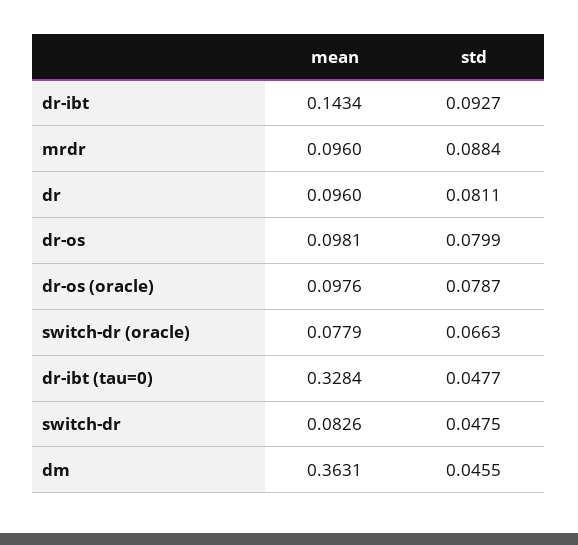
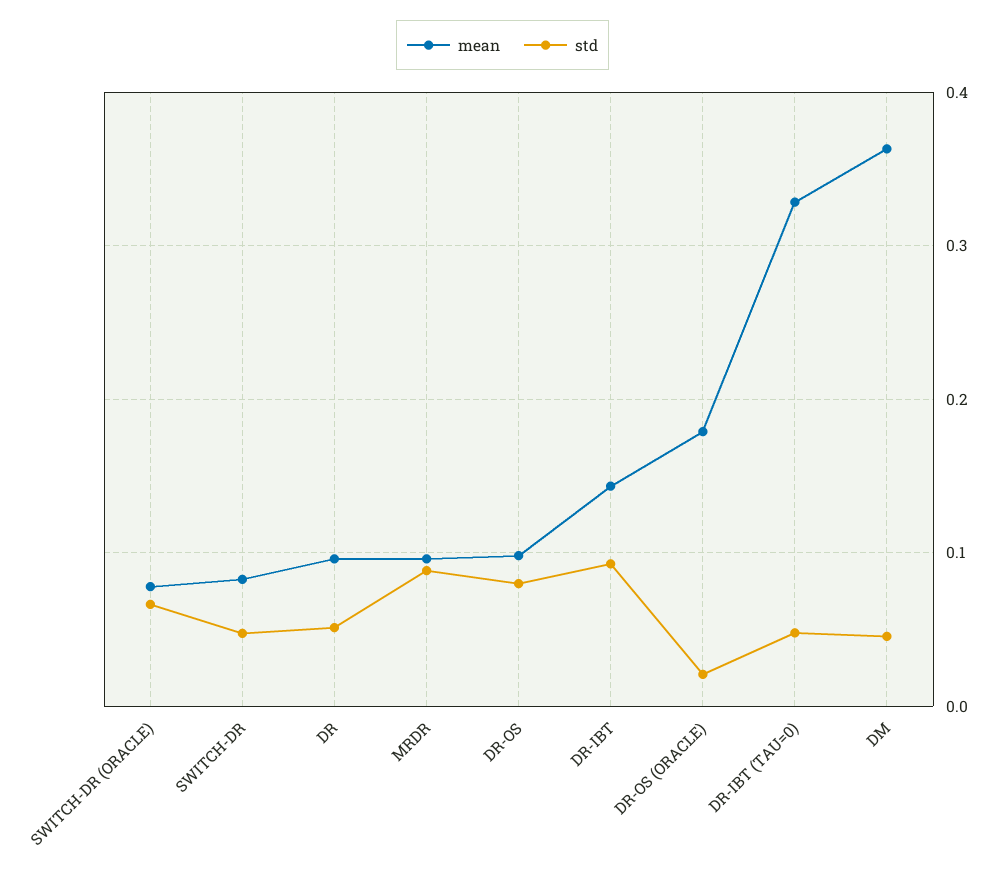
  {
    "mean": {
      "dr-ibt": 0.1434,
      "mrdr": 0.096,
      "dr": 0.096,
      "dr-os": 0.0981,
-     "dr-os (oracle)": 0.0976,
+     "dr-os (oracle)": 0.18,
      "switch-dr (oracle)": 0.0779,
      "dr-ibt (tau=0)": 0.3284,
      "switch-dr": 0.0826,
      "dm": 0.3631
    },
    "std": {
      "dr-ibt": 0.0927,
      "mrdr": 0.0884,
-     "dr": 0.0811,
+     "dr": 0.05,
      "dr-os": 0.0799,
-     "dr-os (oracle)": 0.0787,
+     "dr-os (oracle)": 0.02,
      "switch-dr (oracle)": 0.0663,
      "dr-ibt (tau=0)": 0.0477,
      "switch-dr": 0.0475,
      "dm": 0.0455
    }
  }

